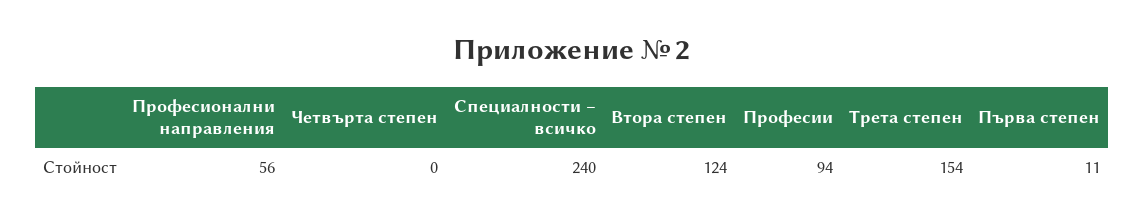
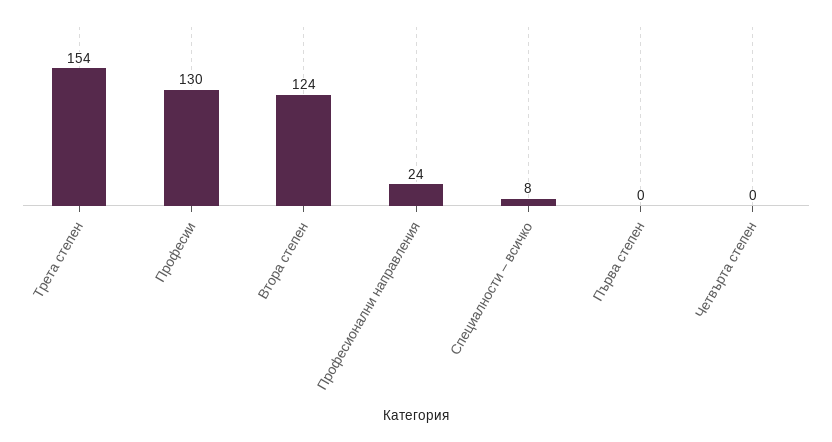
  {
-   "Професионални направления": 56,
+   "Професионални направления": 24,
    "Четвърта степен": 0,
-   "Специалности – всичко": 240,
+   "Специалности – всичко": 8,
    "Втора степен": 124,
-   "Професии": 94,
+   "Професии": 130,
    "Трета степен": 154,
-   "Първа степен": 11
+   "Първа степен": 0
  }

